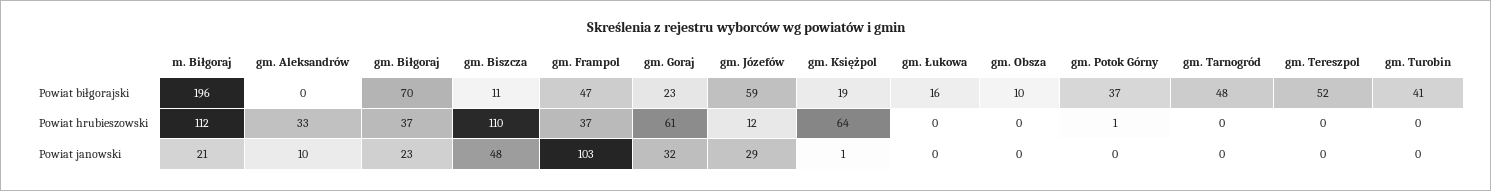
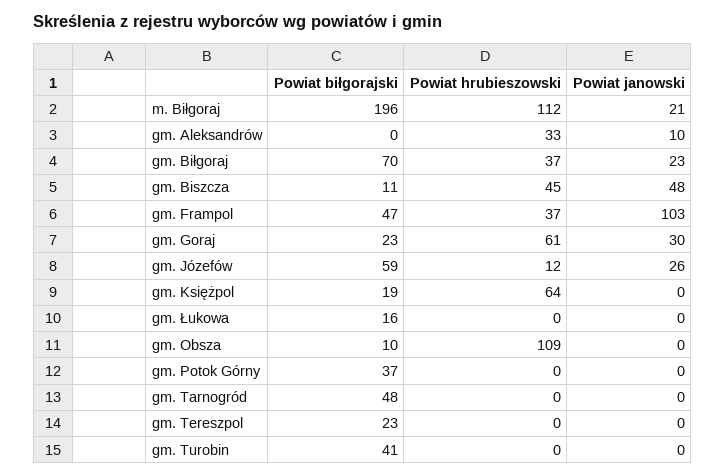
  {
    "m. Biłgoraj": {
      "Powiat biłgorajski": 196,
      "Powiat hrubieszowski": 112,
      "Powiat janowski": 21
    },
    "gm. Aleksandrów": {
      "Powiat biłgorajski": 0,
      "Powiat hrubieszowski": 33,
      "Powiat janowski": 10
    },
    "gm. Biłgoraj": {
      "Powiat biłgorajski": 70,
      "Powiat hrubieszowski": 37,
      "Powiat janowski": 23
    },
    "gm. Biszcza": {
      "Powiat biłgorajski": 11,
-     "Powiat hrubieszowski": 110,
+     "Powiat hrubieszowski": 45,
      "Powiat janowski": 48
    },
    "gm. Frampol": {
      "Powiat biłgorajski": 47,
      "Powiat hrubieszowski": 37,
      "Powiat janowski": 103
    },
    "gm. Goraj": {
      "Powiat biłgorajski": 23,
      "Powiat hrubieszowski": 61,
-     "Powiat janowski": 32
+     "Powiat janowski": 30
    },
    "gm. Józefów": {
      "Powiat biłgorajski": 59,
      "Powiat hrubieszowski": 12,
-     "Powiat janowski": 29
+     "Powiat janowski": 26
    },
    "gm. Księżpol": {
      "Powiat biłgorajski": 19,
      "Powiat hrubieszowski": 64,
-     "Powiat janowski": 1
+     "Powiat janowski": 0
    },
    "gm. Łukowa": {
      "Powiat biłgorajski": 16,
      "Powiat hrubieszowski": 0,
      "Powiat janowski": 0
    },
    "gm. Obsza": {
      "Powiat biłgorajski": 10,
-     "Powiat hrubieszowski": 0,
+     "Powiat hrubieszowski": 109,
      "Powiat janowski": 0
    },
    "gm. Potok Górny": {
      "Powiat biłgorajski": 37,
-     "Powiat hrubieszowski": 1,
+     "Powiat hrubieszowski": 0,
      "Powiat janowski": 0
    },
    "gm. Tarnogród": {
      "Powiat biłgorajski": 48,
      "Powiat hrubieszowski": 0,
      "Powiat janowski": 0
    },
    "gm. Tereszpol": {
-     "Powiat biłgorajski": 52,
+     "Powiat biłgorajski": 23,
      "Powiat hrubieszowski": 0,
      "Powiat janowski": 0
    },
    "gm. Turobin": {
      "Powiat biłgorajski": 41,
      "Powiat hrubieszowski": 0,
      "Powiat janowski": 0
    }
  }

